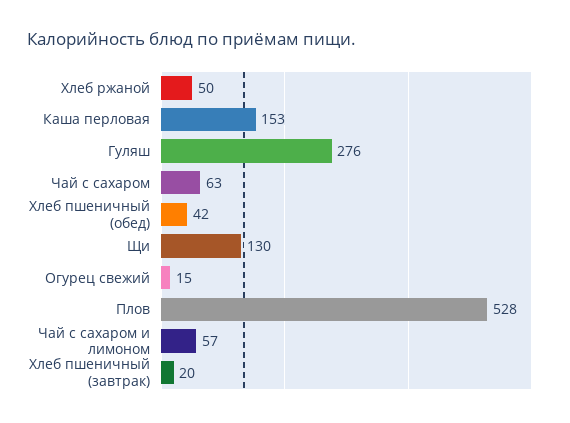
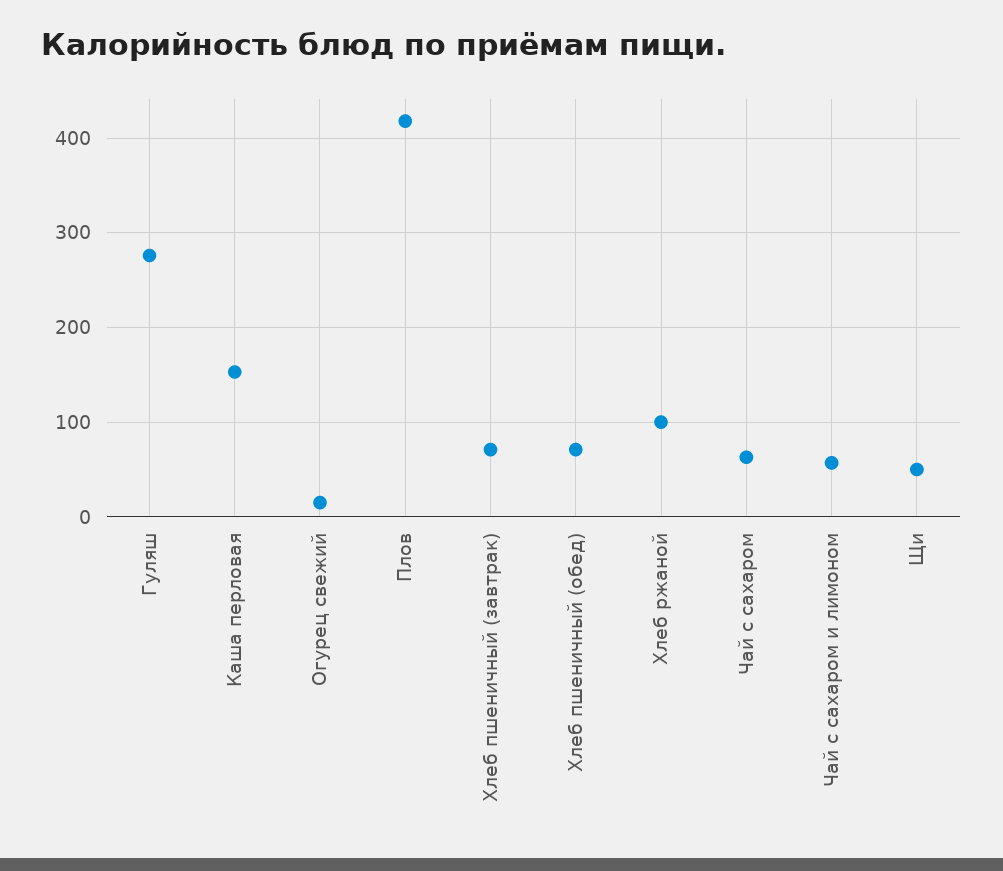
  {
-   "Хлеб ржаной": 50,
+   "Хлеб ржаной": 100,
    "Каша перловая": 153,
    "Гуляш": 276,
    "Чай с сахаром": 63,
-   "Хлеб пшеничный (обед)": 42,
+   "Хлеб пшеничный (обед)": 70,
-   "Щи": 130,
+   "Щи": 50,
    "Огурец свежий": 15,
-   "Плов": 528,
+   "Плов": 420,
    "Чай с сахаром и лимоном": 57,
-   "Хлеб пшеничный (завтрак)": 20
+   "Хлеб пшеничный (завтрак)": 70
  }

